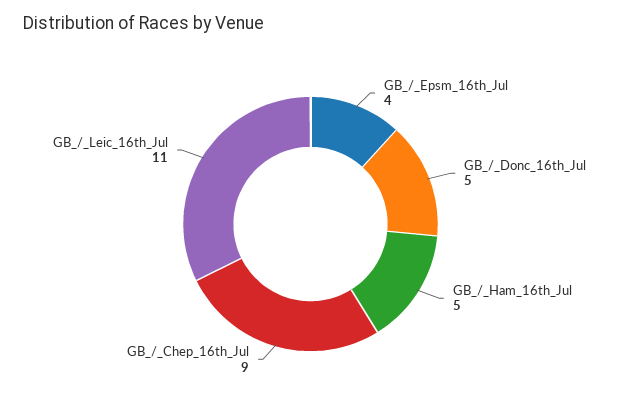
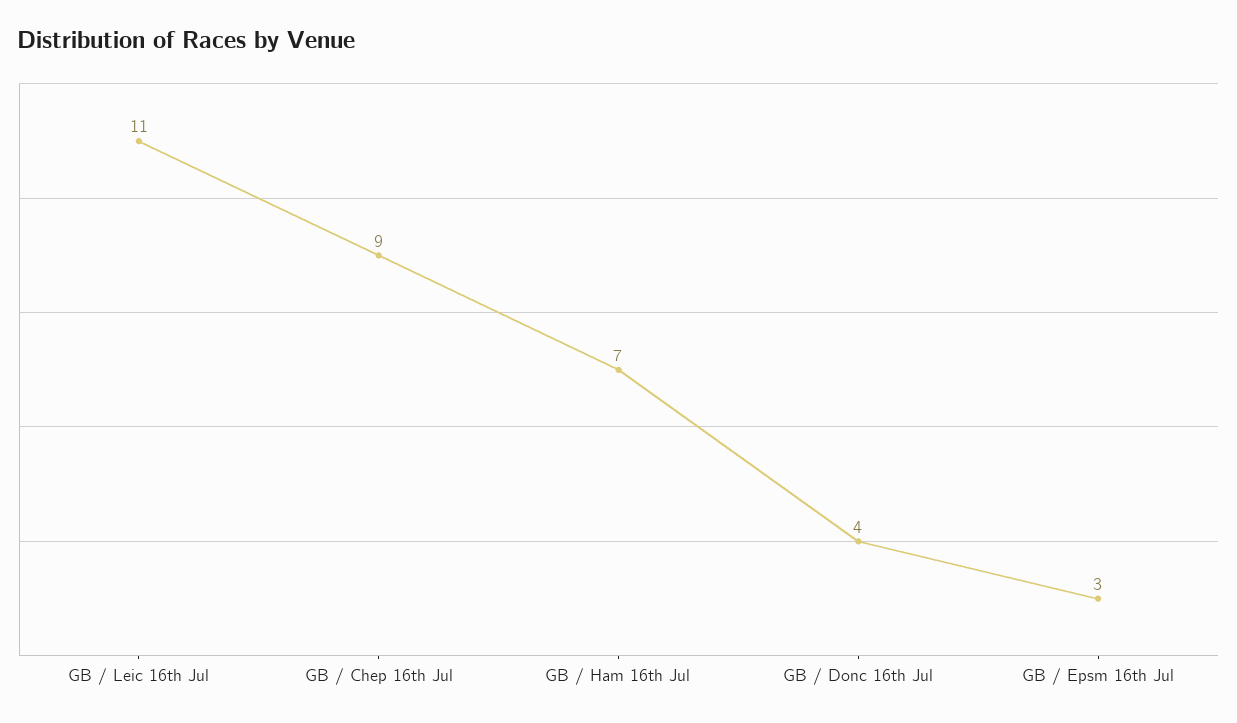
  {
-   "GB_/_Epsm_16th_Jul": 4,
+   "GB_/_Epsm_16th_Jul": 3,
-   "GB_/_Donc_16th_Jul": 5,
+   "GB_/_Donc_16th_Jul": 4,
-   "GB_/_Ham_16th_Jul": 5,
+   "GB_/_Ham_16th_Jul": 7,
    "GB_/_Chep_16th_Jul": 9,
    "GB_/_Leic_16th_Jul": 11
  }

